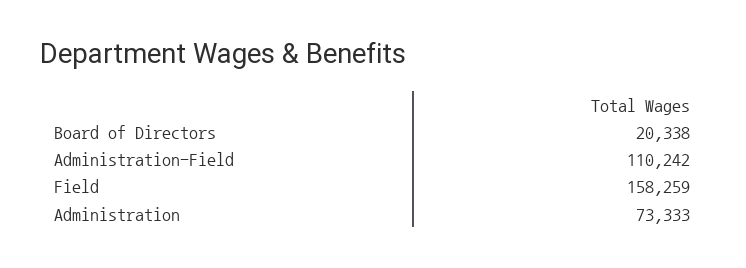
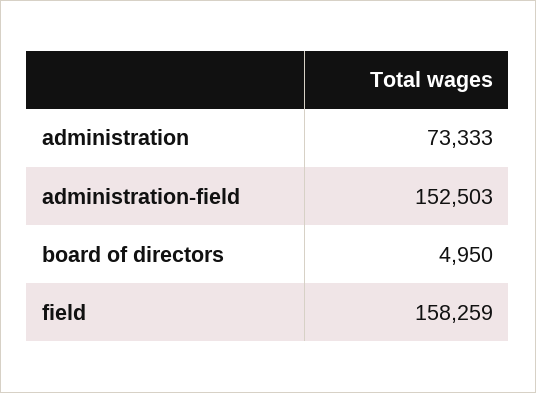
  {
-   "Board of Directors": 20338,
+   "Board of Directors": 4950,
-   "Administration-Field": 110242,
+   "Administration-Field": 152503,
    "Field": 158259,
    "Administration": 73333
  }

